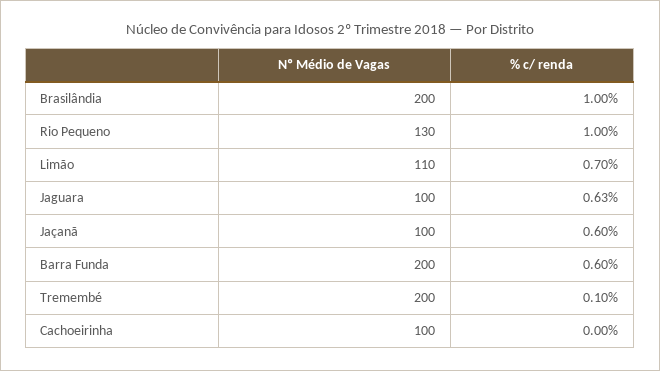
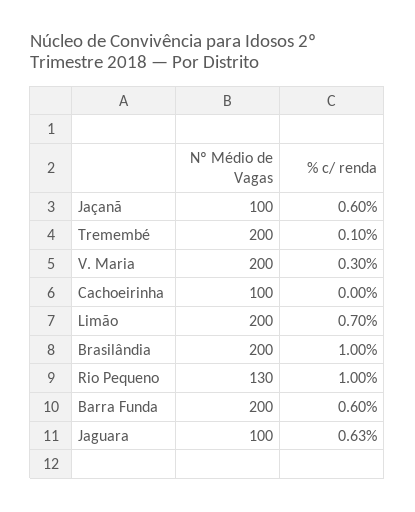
  {
    "Nº Médio de Vagas": {
      "Brasilândia": 200,
      "Rio Pequeno": 130,
-     "Limão": 110,
+     "Limão": 200,
      "Jaguara": 100,
      "Jaçanã": 100,
      "Barra Funda": 200,
      "Tremembé": 200,
-     "Cachoeirinha": 100
+     "Cachoeirinha": 100,
+     "V. Maria": 200
    },
    "% c/ renda": {
      "Brasilândia": 1,
      "Rio Pequeno": 1,
      "Limão": 0.7,
      "Jaguara": 0.63,
      "Jaçanã": 0.6,
      "Barra Funda": 0.6,
      "Tremembé": 0.1,
-     "Cachoeirinha": 0
+     "Cachoeirinha": 0,
+     "V. Maria": 0.3
    }
  }

